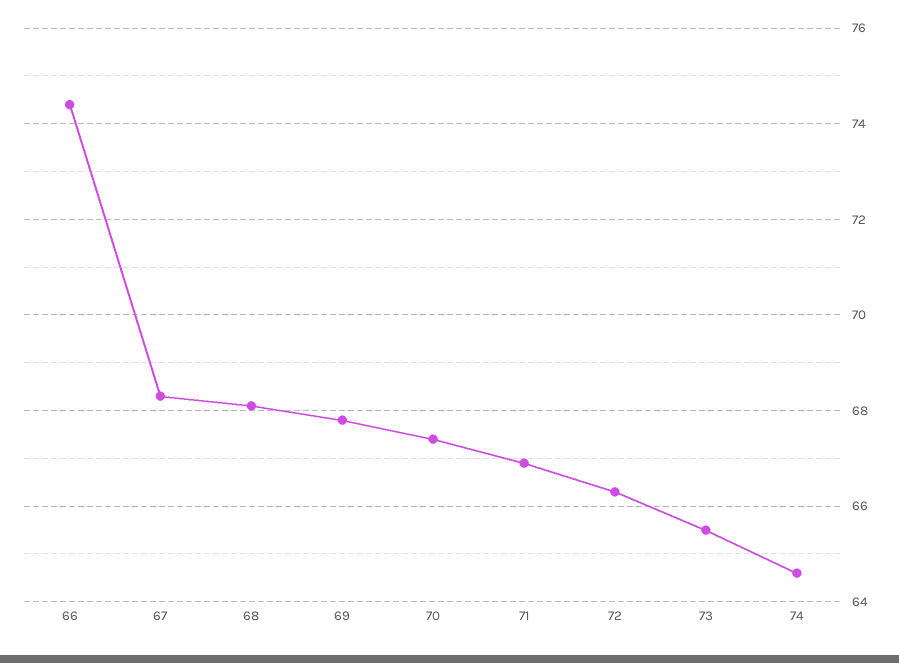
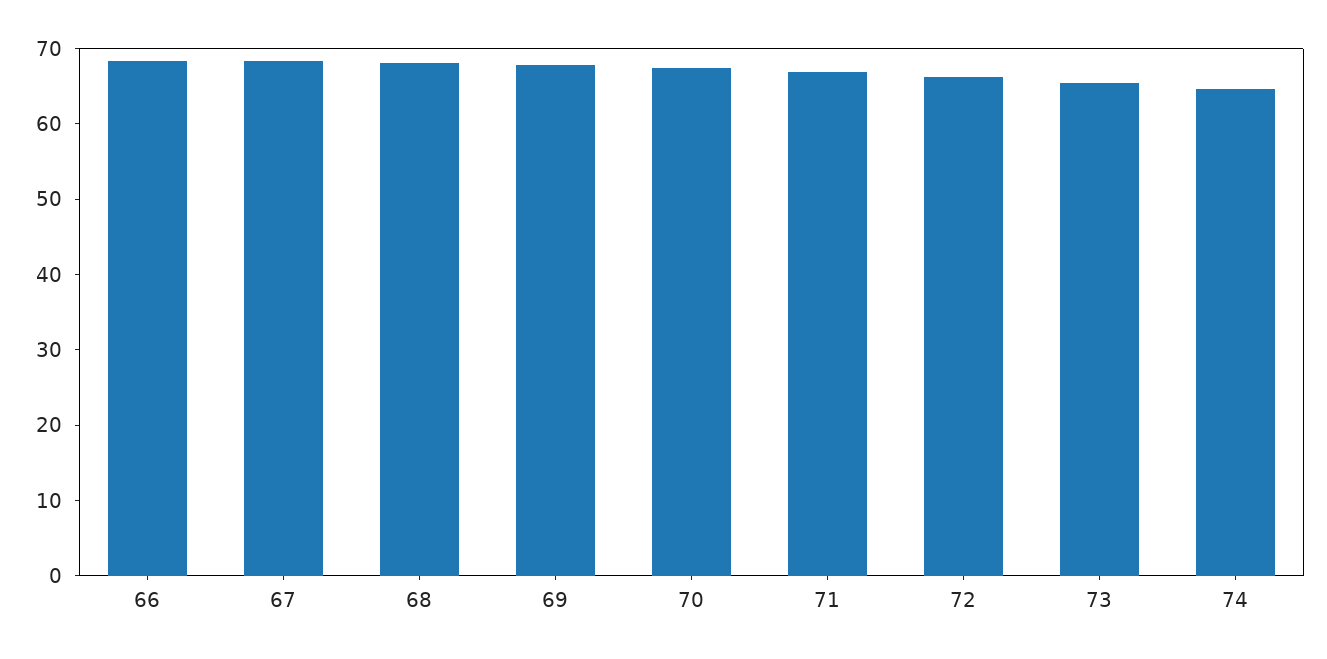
  {
-   "66": 74.5,
+   "66": 68,
    "67": 68.5,
    "68": 68,
    "69": 68,
    "70": 67.5,
    "71": 67,
    "72": 66.5,
    "73": 65.5,
    "74": 64.5
  }

